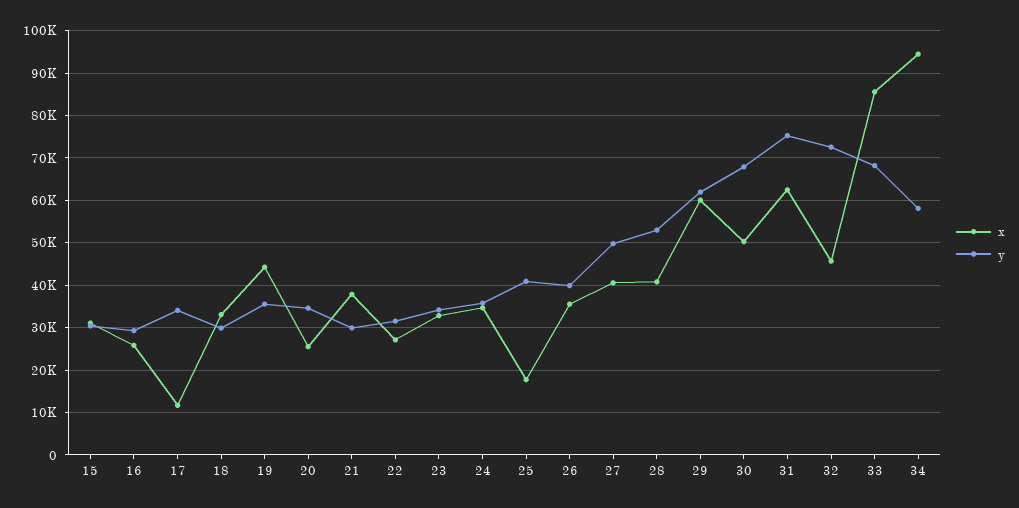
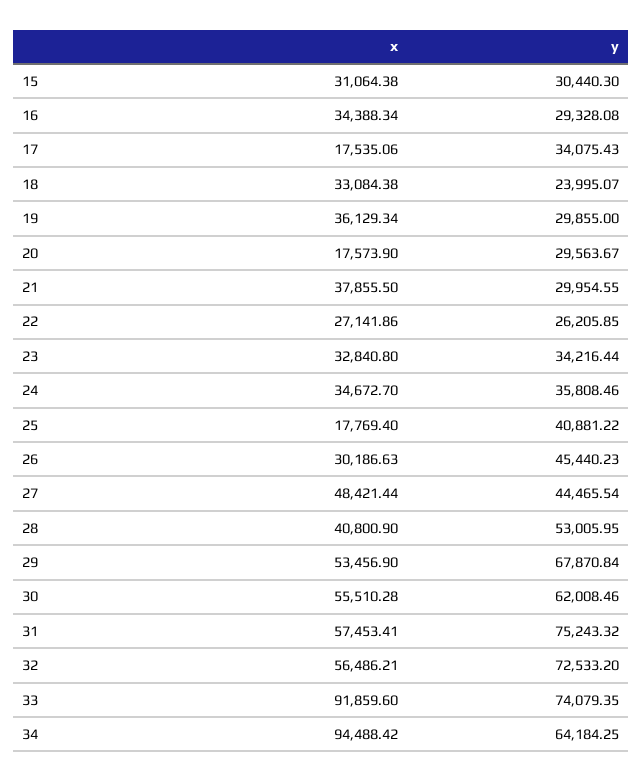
  {
    "x": {
      "15": 31064.38,
-     "16": 26000,
+     "16": 34388.34,
-     "17": 12000,
+     "17": 17535.06,
      "18": 33084.38,
-     "19": 44000,
+     "19": 36129.34,
-     "20": 26000,
+     "20": 17573.9,
      "21": 37855.5,
      "22": 27141.86,
      "23": 32840.8,
      "24": 34672.7,
      "25": 17769.4,
-     "26": 36000,
+     "26": 30186.63,
-     "27": 40000,
+     "27": 48421.44,
      "28": 40800.9,
-     "29": 60000,
+     "29": 53456.9,
-     "30": 50000,
+     "30": 55510.28,
-     "31": 62000,
+     "31": 57453.41,
-     "32": 46000,
+     "32": 56486.21,
-     "33": 86000,
+     "33": 91859.6,
      "34": 94488.42
    },
    "y": {
      "15": 30440.3,
      "16": 29328.08,
      "17": 34075.43,
-     "18": 30000,
+     "18": 23995.07,
-     "19": 36000,
+     "19": 29855,
-     "20": 34000,
+     "20": 29563.67,
      "21": 29954.55,
-     "22": 32000,
+     "22": 26205.85,
      "23": 34216.44,
      "24": 35808.46,
      "25": 40881.22,
-     "26": 40000,
+     "26": 45440.23,
-     "27": 50000,
+     "27": 44465.54,
      "28": 53005.95,
-     "29": 62000,
+     "29": 67870.84,
-     "30": 68000,
+     "30": 62008.46,
      "31": 75243.32,
      "32": 72533.2,
-     "33": 68000,
+     "33": 74079.35,
-     "34": 58000
+     "34": 64184.25
    }
  }

